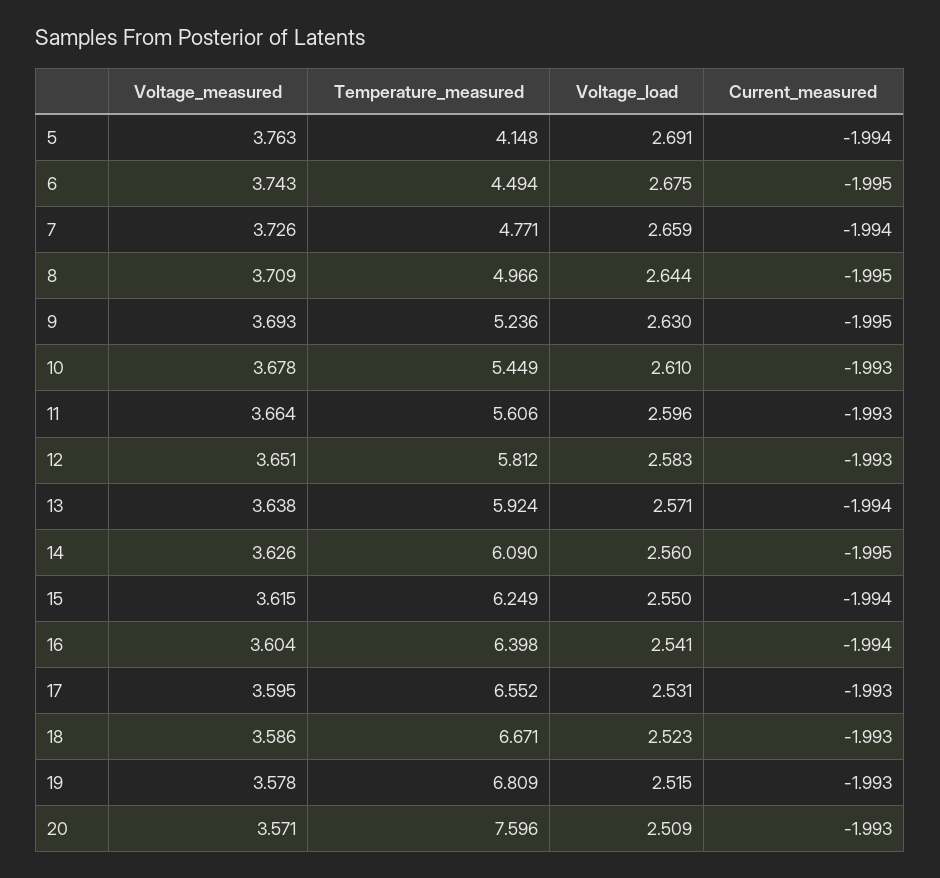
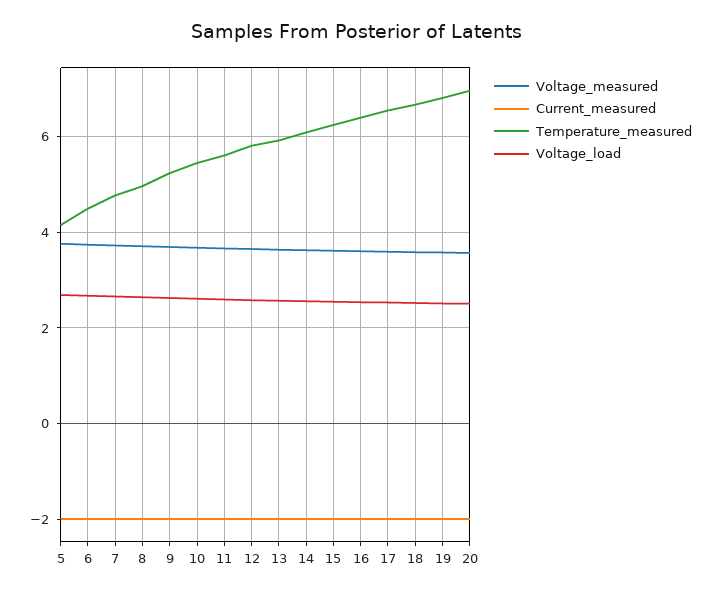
  {
    "Voltage_measured": {
      "5": 3.763,
      "6": 3.743,
      "7": 3.726,
      "8": 3.709,
      "9": 3.693,
      "10": 3.678,
      "11": 3.664,
      "12": 3.651,
      "13": 3.638,
      "14": 3.626,
      "15": 3.615,
      "16": 3.604,
      "17": 3.595,
      "18": 3.586,
      "19": 3.578,
      "20": 3.571
    },
    "Temperature_measured": {
      "5": 4.148,
      "6": 4.494,
      "7": 4.771,
      "8": 4.966,
      "9": 5.236,
      "10": 5.449,
      "11": 5.606,
      "12": 5.812,
      "13": 5.924,
      "14": 6.09,
      "15": 6.249,
      "16": 6.398,
      "17": 6.552,
      "18": 6.671,
      "19": 6.809,
-     "20": 7.596
+     "20": 7
    },
    "Voltage_load": {
      "5": 2.691,
      "6": 2.675,
      "7": 2.659,
      "8": 2.644,
      "9": 2.63,
      "10": 2.61,
      "11": 2.596,
      "12": 2.583,
      "13": 2.571,
      "14": 2.56,
      "15": 2.55,
      "16": 2.541,
      "17": 2.531,
      "18": 2.523,
      "19": 2.515,
      "20": 2.509
    },
    "Current_measured": {
      "5": -1.994,
      "6": -1.995,
      "7": -1.994,
      "8": -1.995,
      "9": -1.995,
      "10": -1.993,
      "11": -1.993,
      "12": -1.993,
      "13": -1.994,
      "14": -1.995,
      "15": -1.994,
      "16": -1.994,
      "17": -1.993,
      "18": -1.993,
      "19": -1.993,
      "20": -1.993
    }
  }

